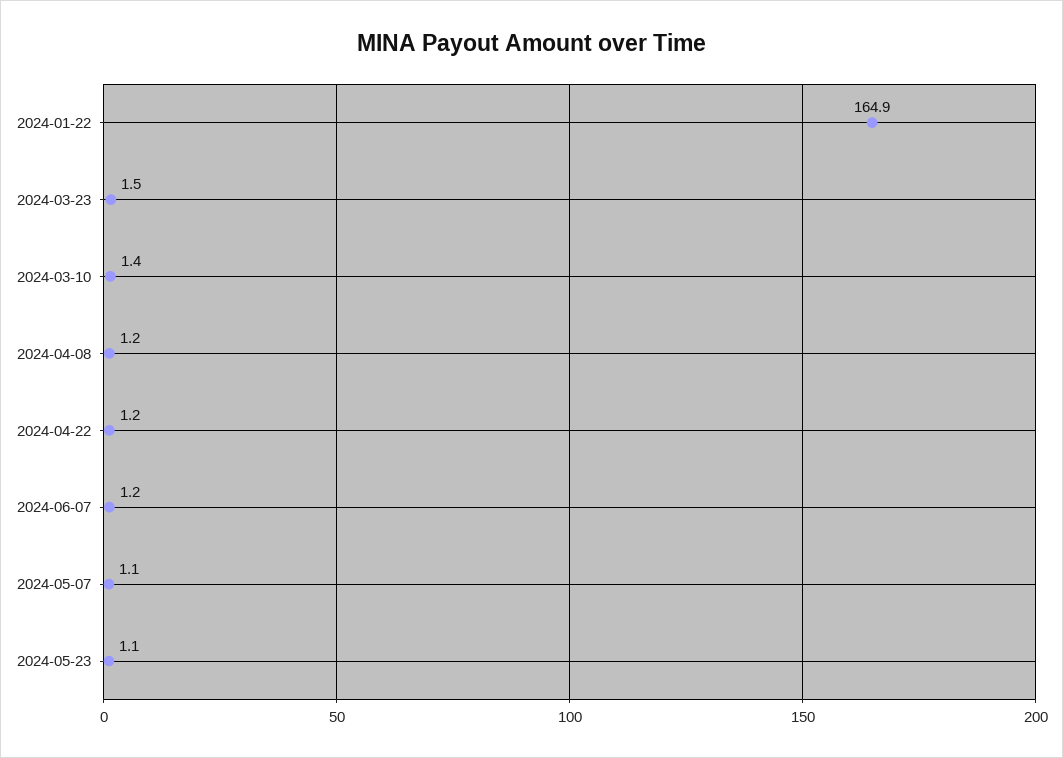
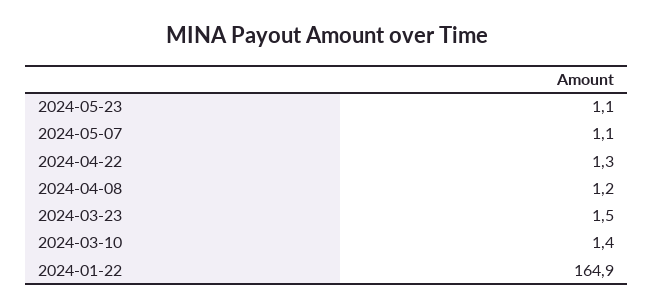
  {
    "2024-01-22": 164.9,
    "2024-03-23": 1.5,
    "2024-03-10": 1.4,
    "2024-04-08": 1.2,
-   "2024-04-22": 1.2,
+   "2024-04-22": 1.3,
-   "2024-06-07": 1.2,
    "2024-05-07": 1.1,
    "2024-05-23": 1.1
  }

